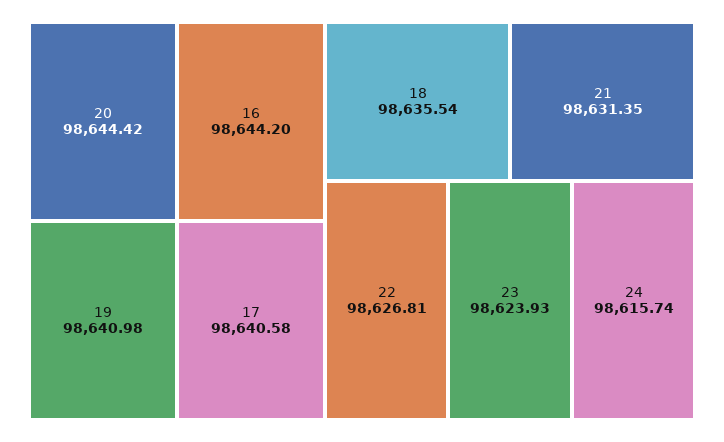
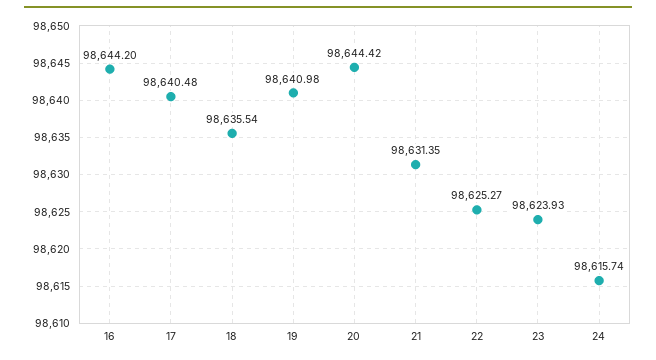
  {
    "20": 98644.42,
    "16": 98644.2,
    "19": 98640.98,
-   "17": 98640.58,
+   "17": 98640.48,
    "18": 98635.54,
    "21": 98631.35,
-   "22": 98626.81,
+   "22": 98625.27,
    "23": 98623.93,
    "24": 98615.74
  }

